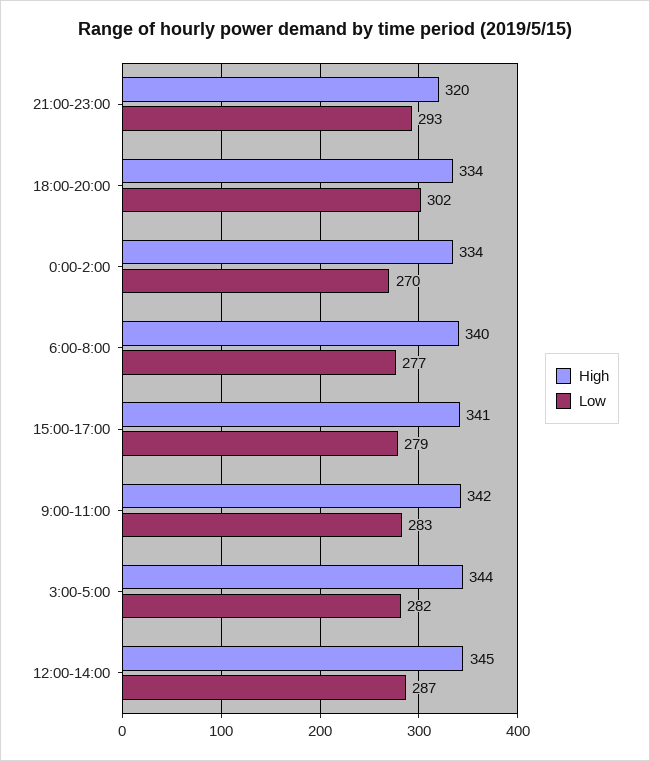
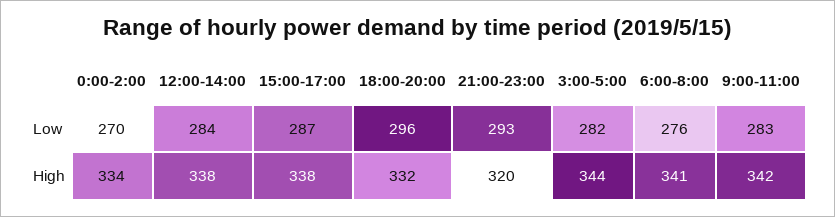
  {
    "High": {
      "21:00-23:00": 320,
-     "18:00-20:00": 334,
+     "18:00-20:00": 332,
      "0:00-2:00": 334,
-     "6:00-8:00": 340,
+     "6:00-8:00": 341,
-     "15:00-17:00": 341,
+     "15:00-17:00": 338,
      "9:00-11:00": 342,
      "3:00-5:00": 344,
-     "12:00-14:00": 345
+     "12:00-14:00": 338
    },
    "Low": {
      "21:00-23:00": 293,
-     "18:00-20:00": 302,
+     "18:00-20:00": 296,
      "0:00-2:00": 270,
-     "6:00-8:00": 277,
+     "6:00-8:00": 276,
-     "15:00-17:00": 279,
+     "15:00-17:00": 287,
      "9:00-11:00": 283,
      "3:00-5:00": 282,
-     "12:00-14:00": 287
+     "12:00-14:00": 284
    }
  }

